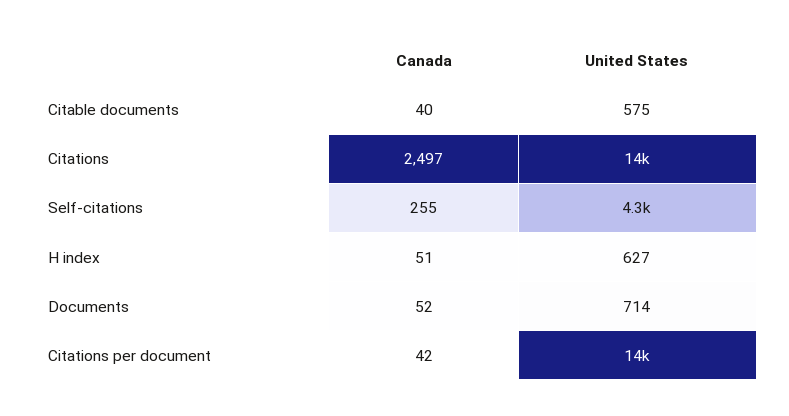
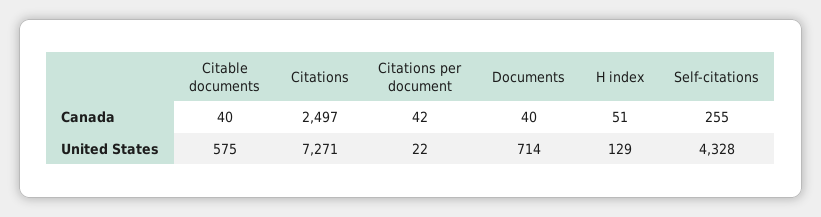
  {
    "Canada": {
      "Citable documents": 40,
      "Citations": 2497,
      "Self-citations": 255,
      "H index": 51,
-     "Documents": 52,
+     "Documents": 40,
      "Citations per document": 42
    },
    "United States": {
      "Citable documents": 575,
-     "Citations": 14000,
+     "Citations": 7271,
      "Self-citations": 4328,
-     "H index": 627,
+     "H index": 129,
      "Documents": 714,
-     "Citations per document": 14000
+     "Citations per document": 22
    }
  }

